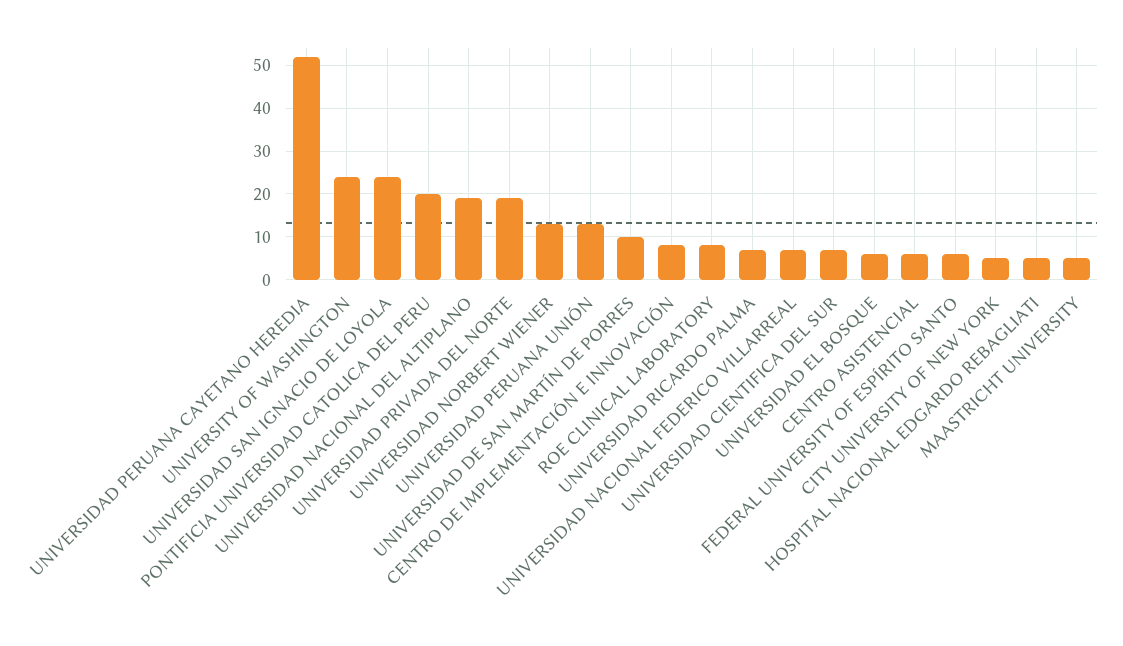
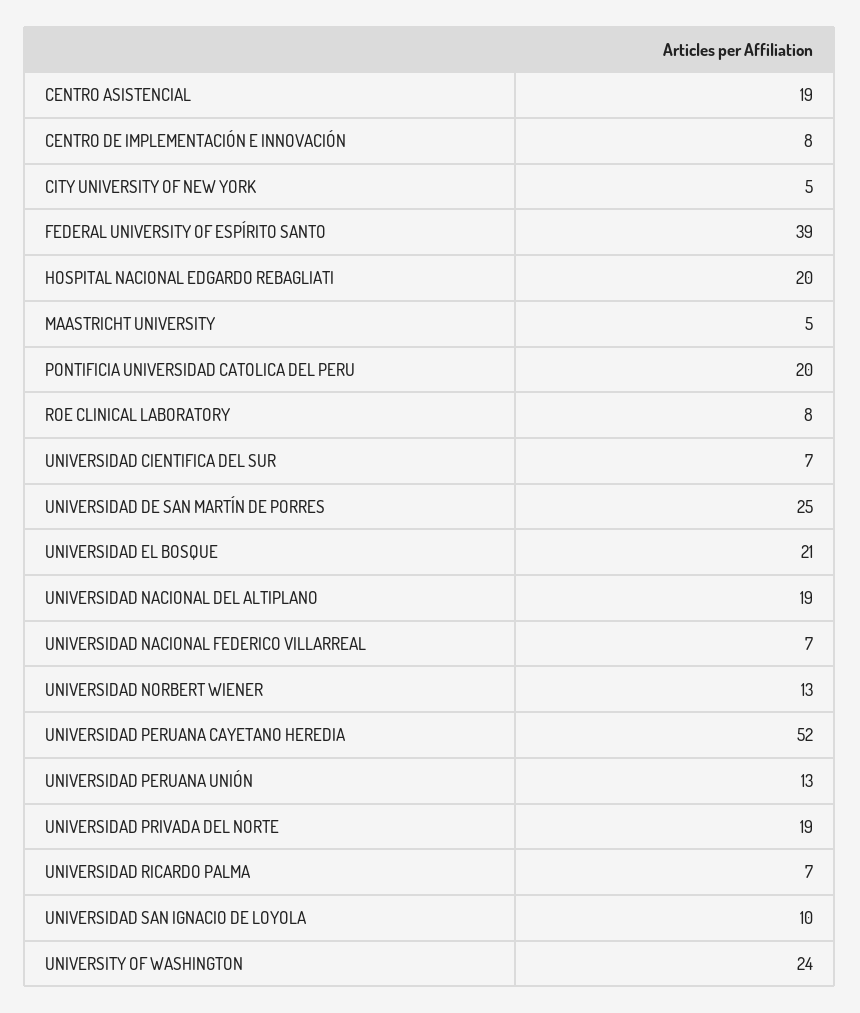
  {
    "UNIVERSIDAD PERUANA CAYETANO HEREDIA": 52,
    "UNIVERSITY OF WASHINGTON": 24,
-   "UNIVERSIDAD SAN IGNACIO DE LOYOLA": 25,
+   "UNIVERSIDAD SAN IGNACIO DE LOYOLA": 10,
    "PONTIFICIA UNIVERSIDAD CATOLICA DEL PERU": 20,
    "UNIVERSIDAD NACIONAL DEL ALTIPLANO": 19,
    "UNIVERSIDAD PRIVADA DEL NORTE": 19,
    "UNIVERSIDAD NORBERT WIENER": 13,
    "UNIVERSIDAD PERUANA UNIÓN": 13,
-   "UNIVERSIDAD DE SAN MARTÍN DE PORRES": 10,
+   "UNIVERSIDAD DE SAN MARTÍN DE PORRES": 25,
    "CENTRO DE IMPLEMENTACIÓN E INNOVACIÓN": 8,
    "ROE CLINICAL LABORATORY": 8,
    "UNIVERSIDAD RICARDO PALMA": 7,
    "UNIVERSIDAD NACIONAL FEDERICO VILLARREAL": 7,
    "UNIVERSIDAD CIENTIFICA DEL SUR": 7,
-   "UNIVERSIDAD EL BOSQUE": 5,
+   "UNIVERSIDAD EL BOSQUE": 21,
-   "CENTRO ASISTENCIAL": 5,
+   "CENTRO ASISTENCIAL": 19,
-   "FEDERAL UNIVERSITY OF ESPÍRITO SANTO": 5,
+   "FEDERAL UNIVERSITY OF ESPÍRITO SANTO": 39,
    "CITY UNIVERSITY OF NEW YORK": 5,
-   "HOSPITAL NACIONAL EDGARDO REBAGLIATI": 5,
+   "HOSPITAL NACIONAL EDGARDO REBAGLIATI": 20,
    "MAASTRICHT UNIVERSITY": 5
  }

